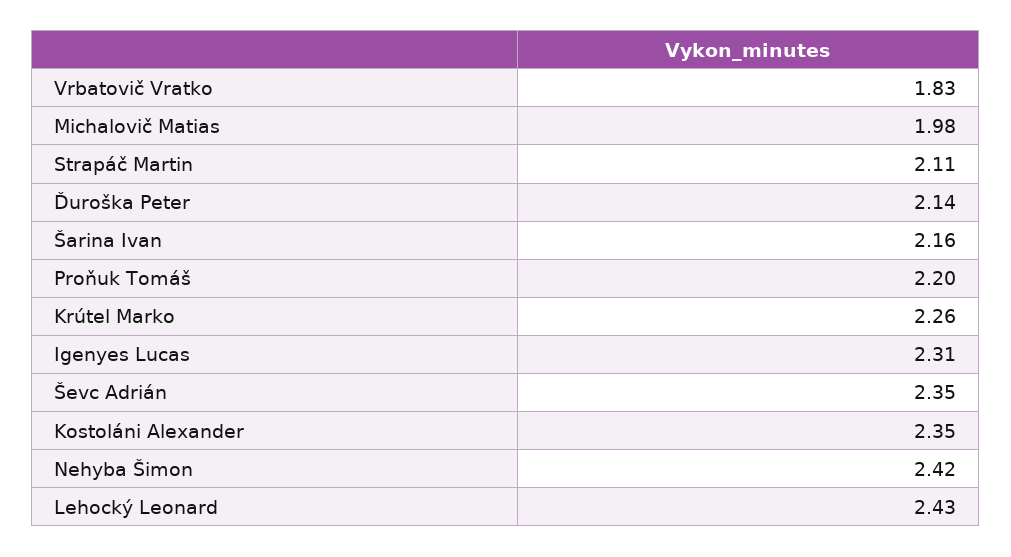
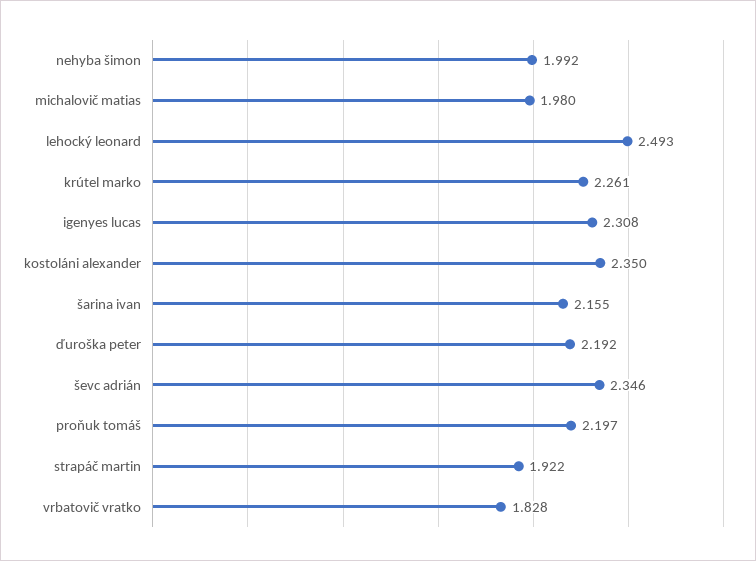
  {
    "Vrbatovič Vratko": 1.828,
    "Michalovič Matias": 1.98,
-   "Strapáč Martin": 2.11,
+   "Strapáč Martin": 1.922,
-   "Ďuroška Peter": 2.14,
+   "Ďuroška Peter": 2.192,
    "Šarina Ivan": 2.155,
    "Proňuk Tomáš": 2.197,
    "Krútel Marko": 2.261,
    "Igenyes Lucas": 2.308,
    "Ševc Adrián": 2.346,
    "Kostoláni Alexander": 2.35,
-   "Nehyba Šimon": 2.42,
+   "Nehyba Šimon": 1.992,
-   "Lehocký Leonard": 2.43
+   "Lehocký Leonard": 2.493
  }

